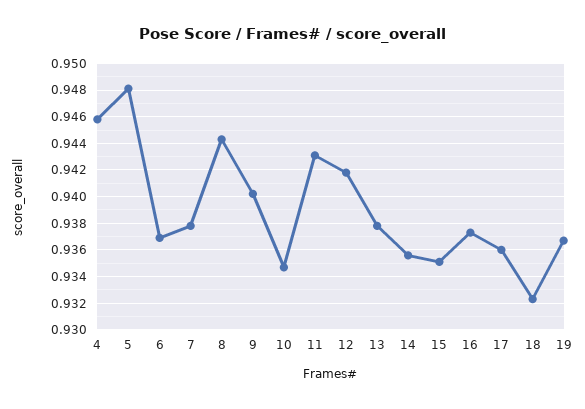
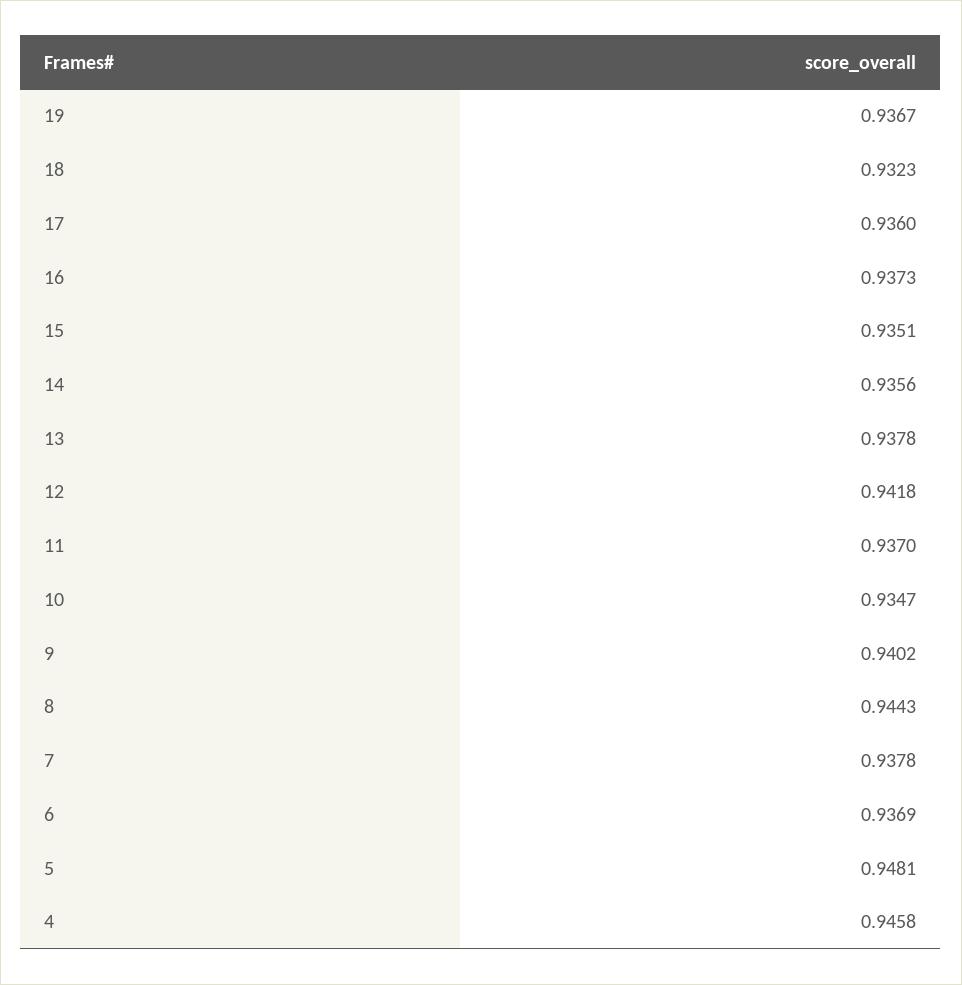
  {
    "4": 0.9458,
    "5": 0.9481,
    "6": 0.9369,
    "7": 0.9378,
    "8": 0.9443,
    "9": 0.9402,
    "10": 0.9347,
-   "11": 0.943,
+   "11": 0.937,
    "12": 0.9418,
    "13": 0.9378,
    "14": 0.9356,
    "15": 0.9351,
    "16": 0.9373,
    "17": 0.936,
    "18": 0.9323,
    "19": 0.9367
  }

